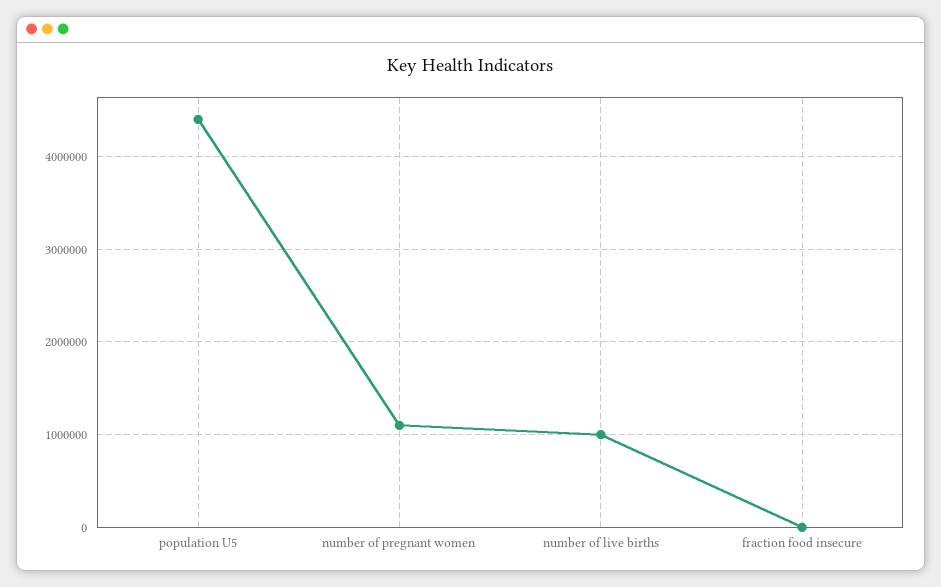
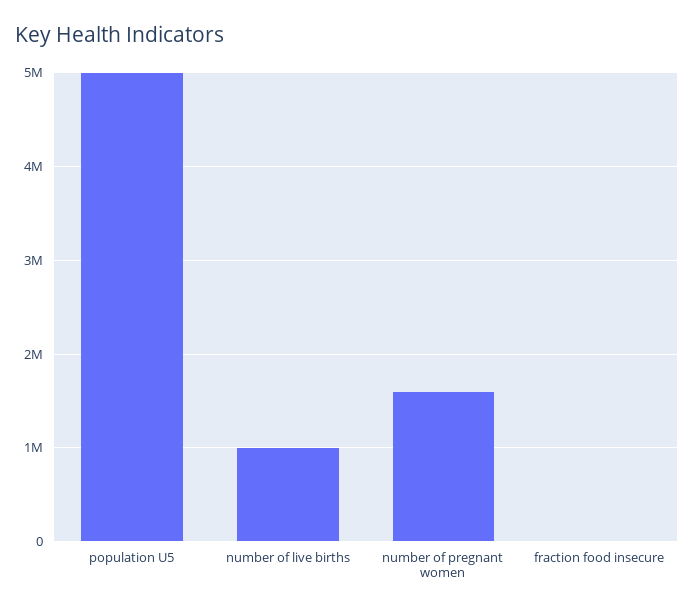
  {
-   "population U5": 4400000,
+   "population U5": 5000000,
-   "number of pregnant women": 1100000,
+   "number of pregnant women": 1600000,
    "number of live births": 1000000,
    "fraction food insecure": 0
  }

